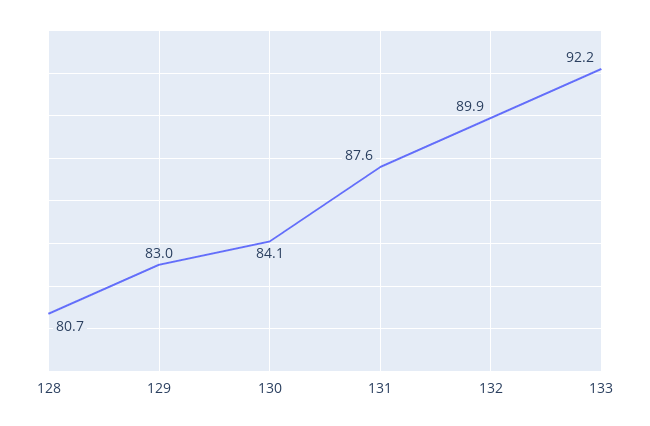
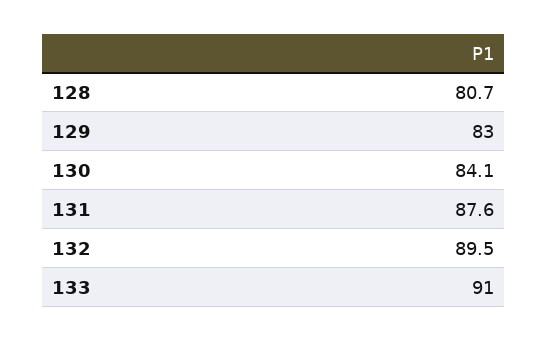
  {
    "128": 80.7,
    "129": 83,
    "130": 84.1,
    "131": 87.6,
-   "132": 89.9,
+   "132": 89.5,
-   "133": 92.2
+   "133": 91
  }

